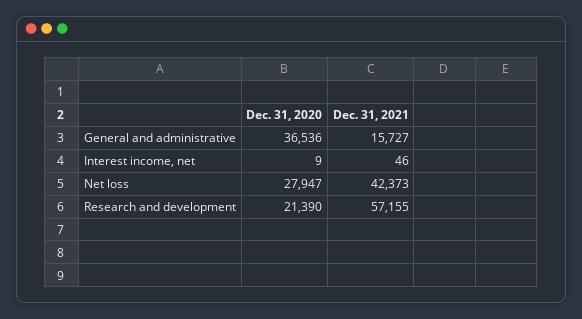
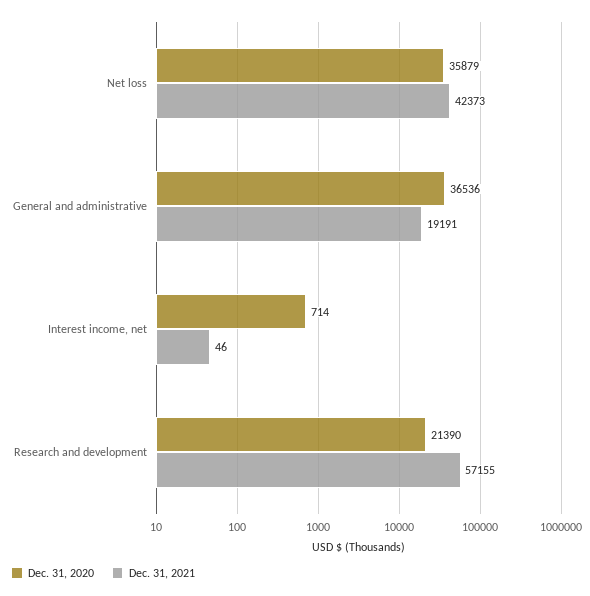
  {
    "Dec. 31, 2020": {
      "General and administrative": 36536,
-     "Interest income, net": 9,
+     "Interest income, net": 714,
-     "Net loss": 27947,
+     "Net loss": 35879,
      "Research and development": 21390
    },
    "Dec. 31, 2021": {
-     "General and administrative": 15727,
+     "General and administrative": 19191,
      "Interest income, net": 46,
      "Net loss": 42373,
      "Research and development": 57155
    }
  }

